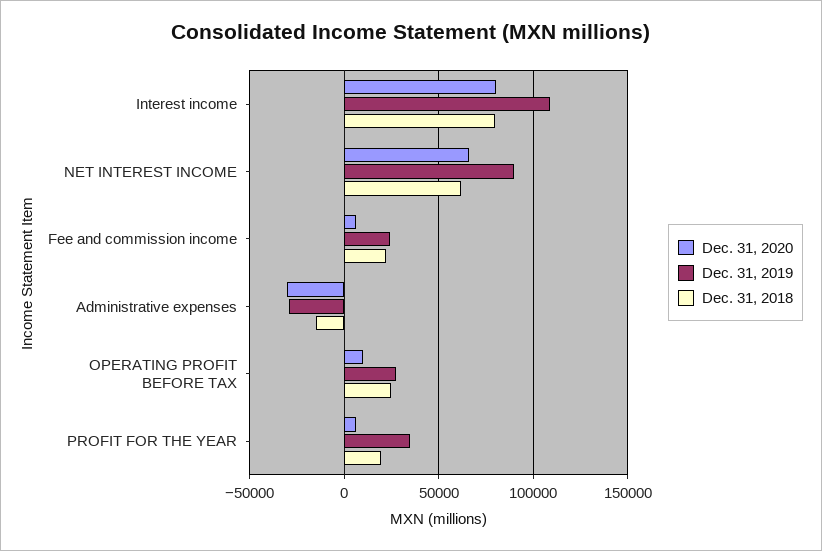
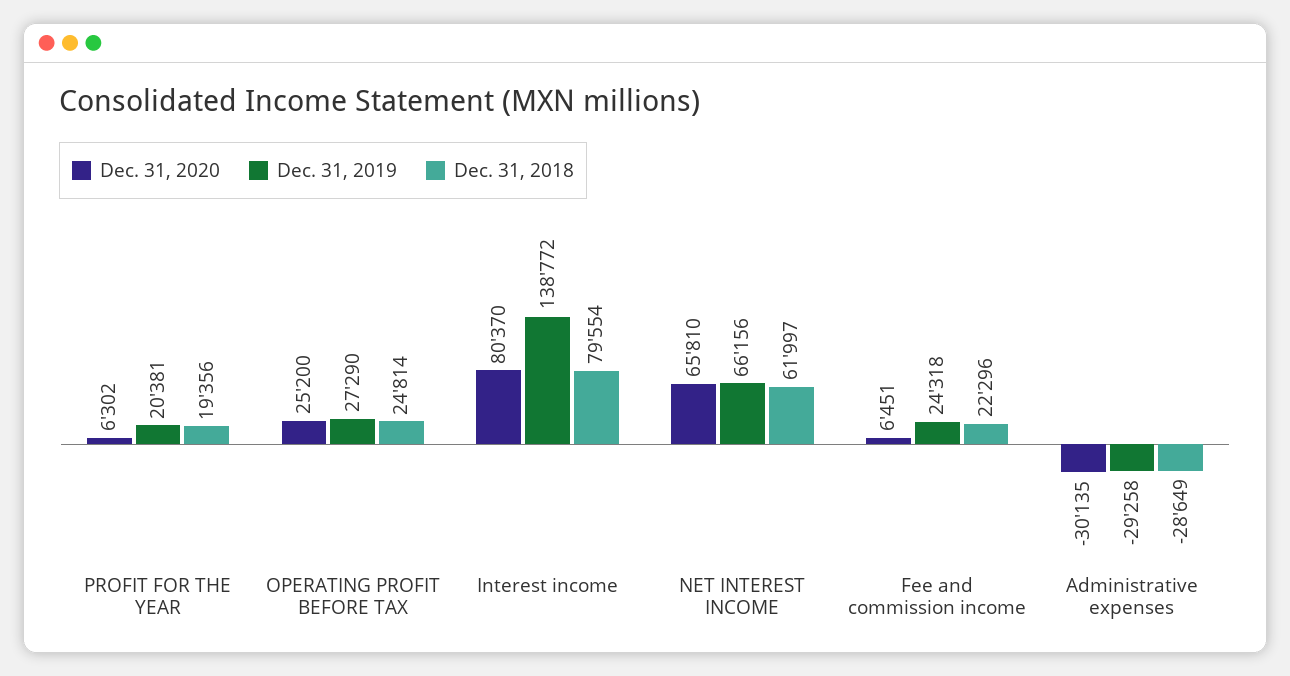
  {
    "Dec. 31, 2020": {
      "Interest income": 80370,
      "NET INTEREST INCOME": 65810,
      "Fee and commission income": 6451,
      "Administrative expenses": -30135,
-     "OPERATING PROFIT BEFORE TAX": 10000,
+     "OPERATING PROFIT BEFORE TAX": 25200,
      "PROFIT FOR THE YEAR": 6302
    },
    "Dec. 31, 2019": {
-     "Interest income": 110000,
+     "Interest income": 138772,
-     "NET INTEREST INCOME": 90000,
+     "NET INTEREST INCOME": 66156,
      "Fee and commission income": 24318,
      "Administrative expenses": -29258,
      "OPERATING PROFIT BEFORE TAX": 27290,
-     "PROFIT FOR THE YEAR": 35000
+     "PROFIT FOR THE YEAR": 20381
    },
    "Dec. 31, 2018": {
      "Interest income": 79554,
      "NET INTEREST INCOME": 61997,
      "Fee and commission income": 22296,
-     "Administrative expenses": -15000,
+     "Administrative expenses": -28649,
      "OPERATING PROFIT BEFORE TAX": 24814,
      "PROFIT FOR THE YEAR": 19356
    }
  }

